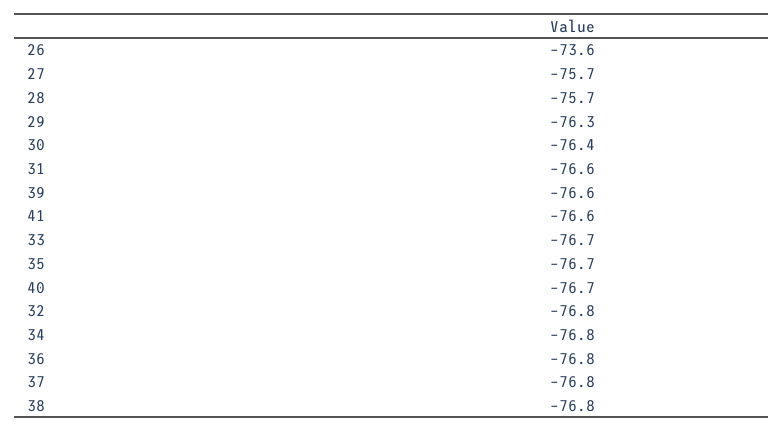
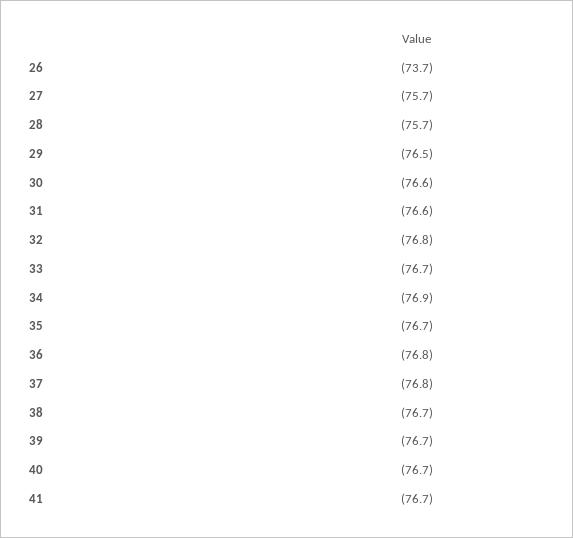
  {
-   "26": -73.6,
+   "26": -73.7,
    "27": -75.7,
    "28": -75.7,
-   "29": -76.3,
+   "29": -76.5,
-   "30": -76.4,
+   "30": -76.6,
    "31": -76.6,
-   "39": -76.6,
+   "39": -76.7,
-   "41": -76.6,
+   "41": -76.7,
    "33": -76.7,
    "35": -76.7,
    "40": -76.7,
    "32": -76.8,
-   "34": -76.8,
+   "34": -76.9,
    "36": -76.8,
    "37": -76.8,
-   "38": -76.8
+   "38": -76.7
  }

